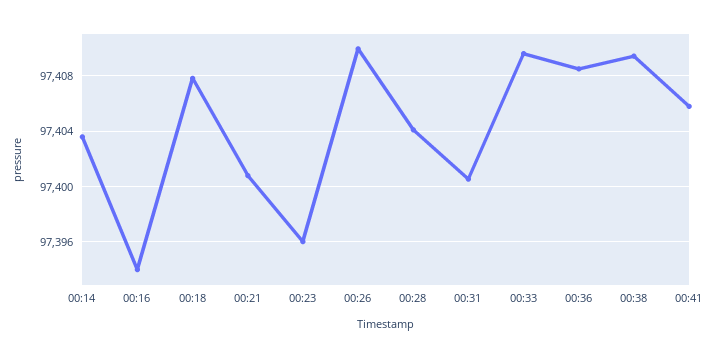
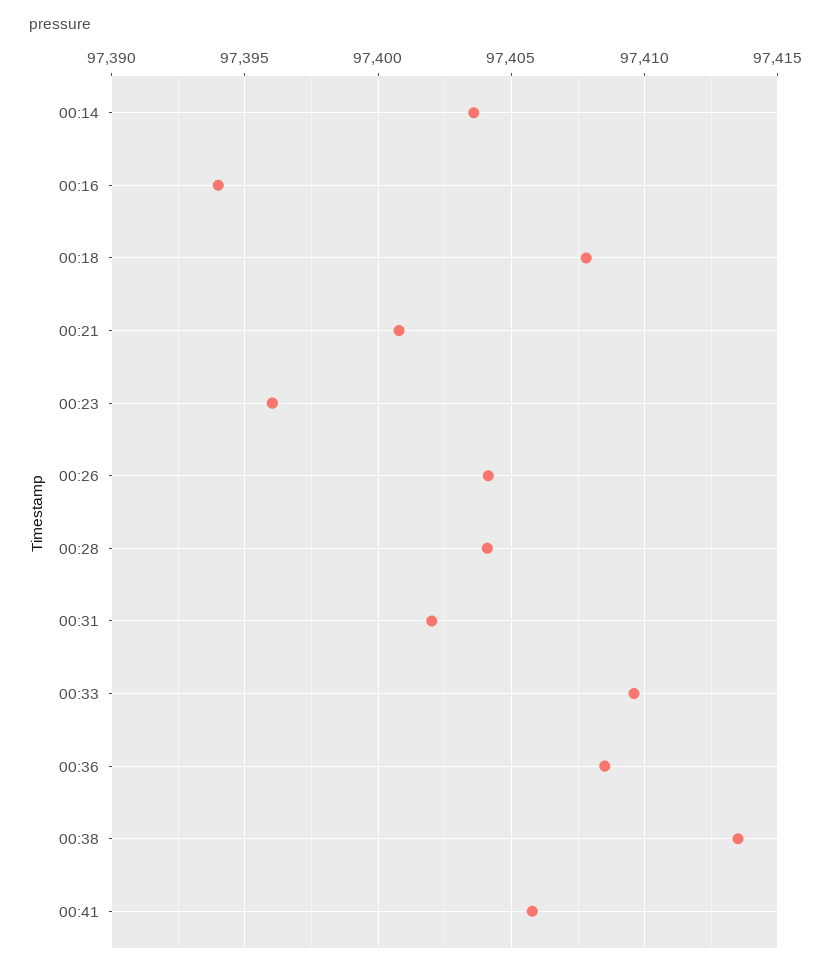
  {
    "00:14": 97403.5,
    "00:16": 97394,
    "00:18": 97408,
    "00:21": 97401,
    "00:23": 97396,
-   "00:26": 97410,
+   "00:26": 97404,
    "00:28": 97404,
-   "00:31": 97400.5,
+   "00:31": 97402,
    "00:33": 97409.5,
    "00:36": 97408.5,
-   "00:38": 97409.5,
+   "00:38": 97413.5,
    "00:41": 97406
  }

